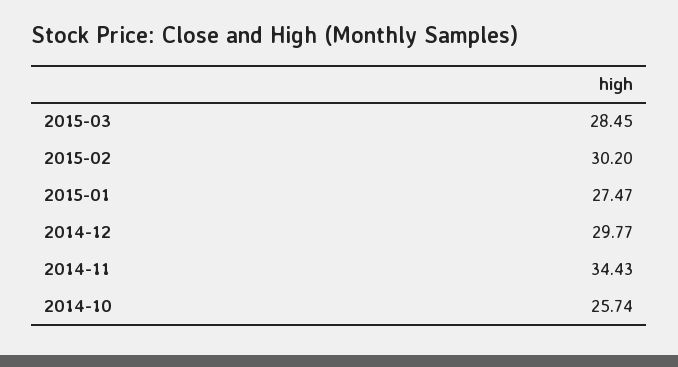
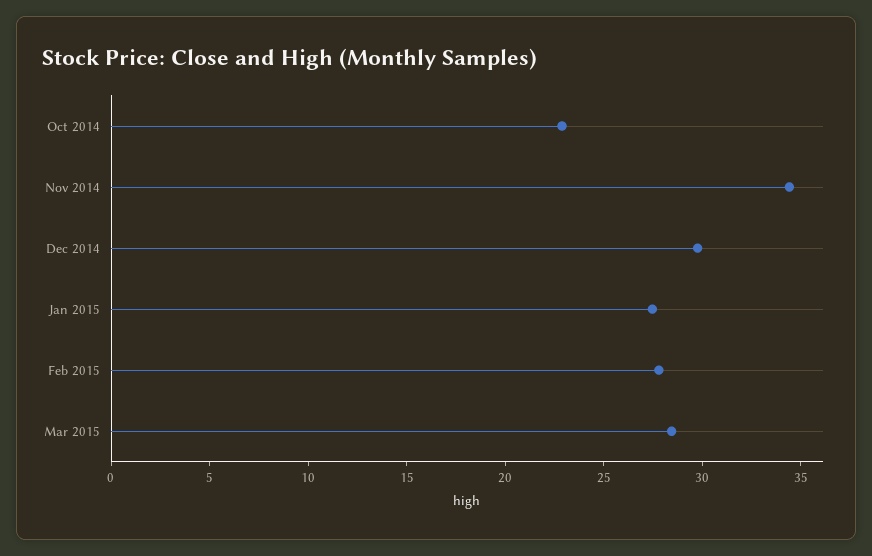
  {
    "2015-03": 28.45,
-   "2015-02": 30.2,
+   "2015-02": 28,
    "2015-01": 27.47,
    "2014-12": 29.77,
    "2014-11": 34.43,
-   "2014-10": 25.74
+   "2014-10": 23
  }

